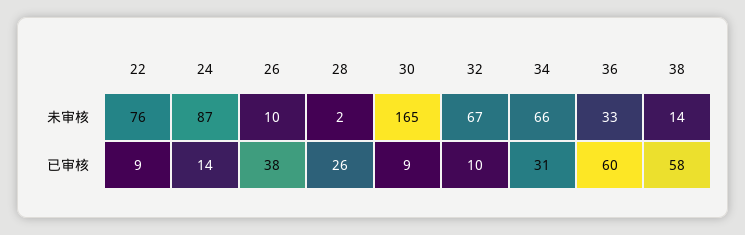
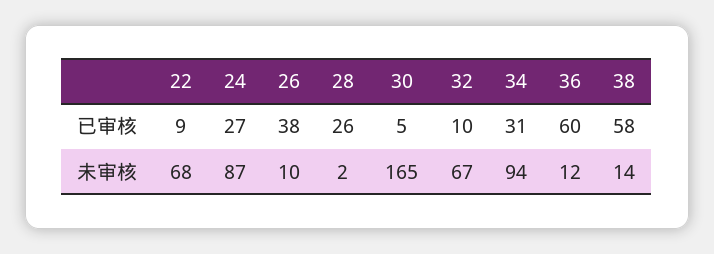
  {
    "22": {
-     "未审核": 76,
+     "未审核": 68,
      "已审核": 9
    },
    "24": {
      "未审核": 87,
-     "已审核": 14
+     "已审核": 27
    },
    "26": {
      "未审核": 10,
      "已审核": 38
    },
    "28": {
      "未审核": 2,
      "已审核": 26
    },
    "30": {
      "未审核": 165,
-     "已审核": 9
+     "已审核": 5
    },
    "32": {
      "未审核": 67,
      "已审核": 10
    },
    "34": {
-     "未审核": 66,
+     "未审核": 94,
      "已审核": 31
    },
    "36": {
-     "未审核": 33,
+     "未审核": 12,
      "已审核": 60
    },
    "38": {
      "未审核": 14,
      "已审核": 58
    }
  }

